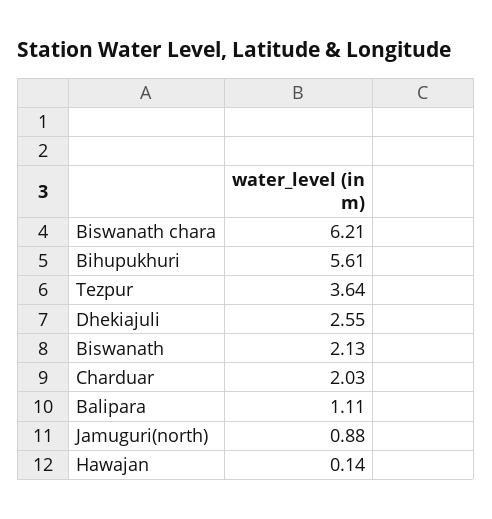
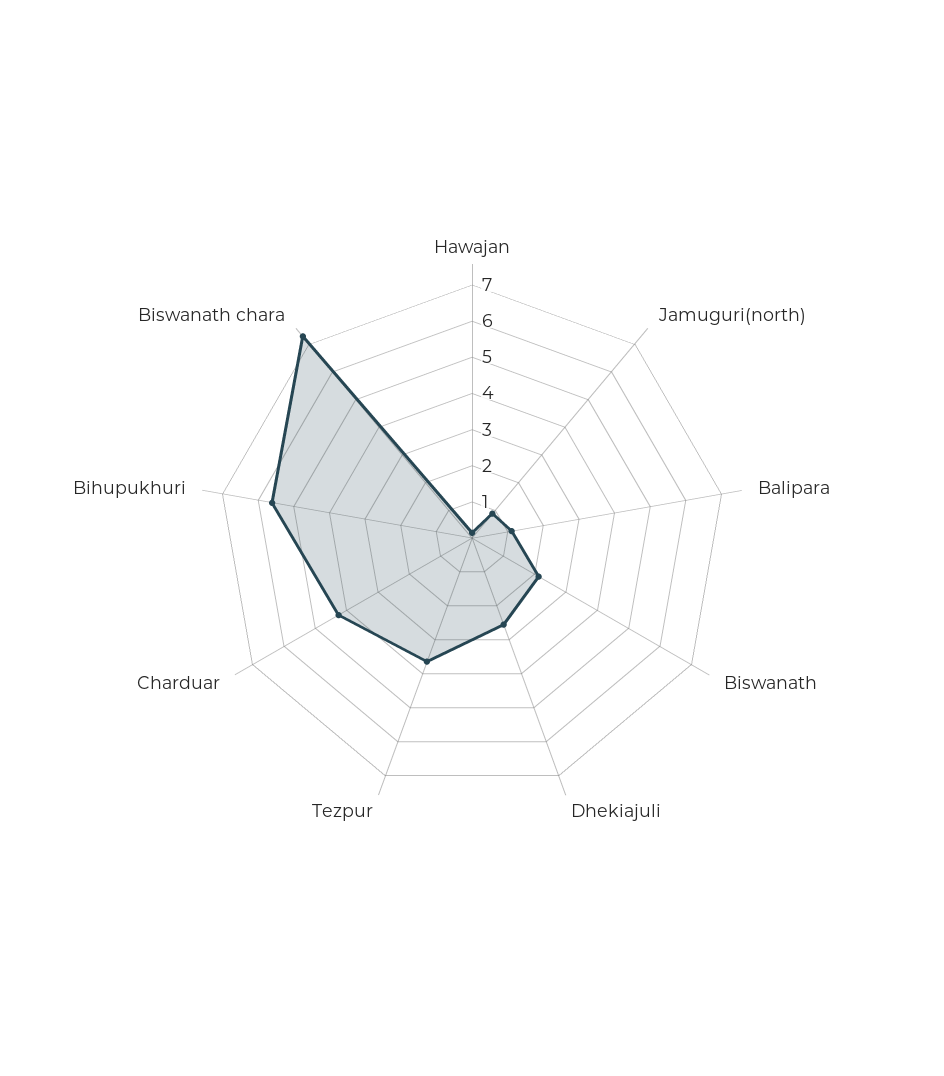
  {
-   "Biswanath chara": 6.21,
+   "Biswanath chara": 7.25,
    "Bihupukhuri": 5.61,
    "Tezpur": 3.64,
    "Dhekiajuli": 2.55,
    "Biswanath": 2.13,
-   "Charduar": 2.03,
+   "Charduar": 4.25,
    "Balipara": 1.11,
    "Jamuguri(north)": 0.88,
    "Hawajan": 0.14
  }

